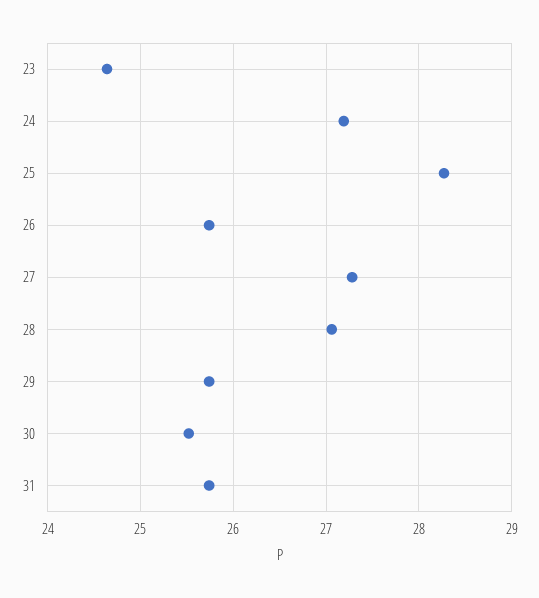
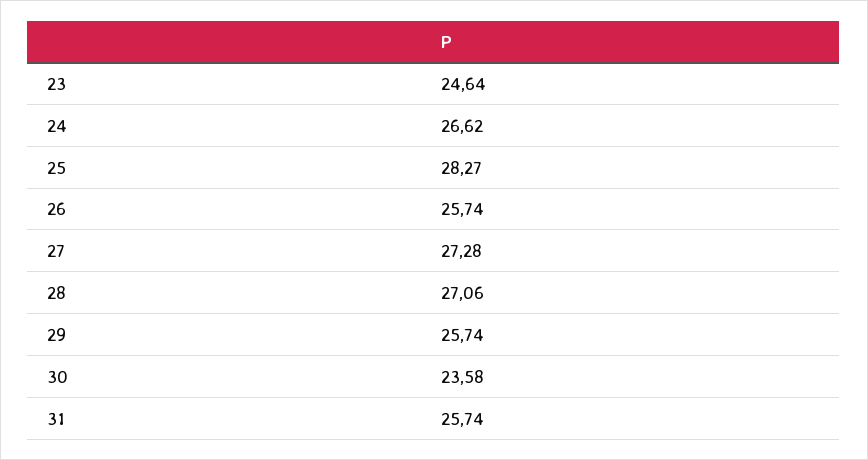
  {
    "23": 24.64,
-   "24": 27.2,
+   "24": 26.62,
    "25": 28.27,
    "26": 25.74,
    "27": 27.28,
    "28": 27.06,
    "29": 25.74,
-   "30": 25.5,
+   "30": 23.58,
    "31": 25.74
  }

